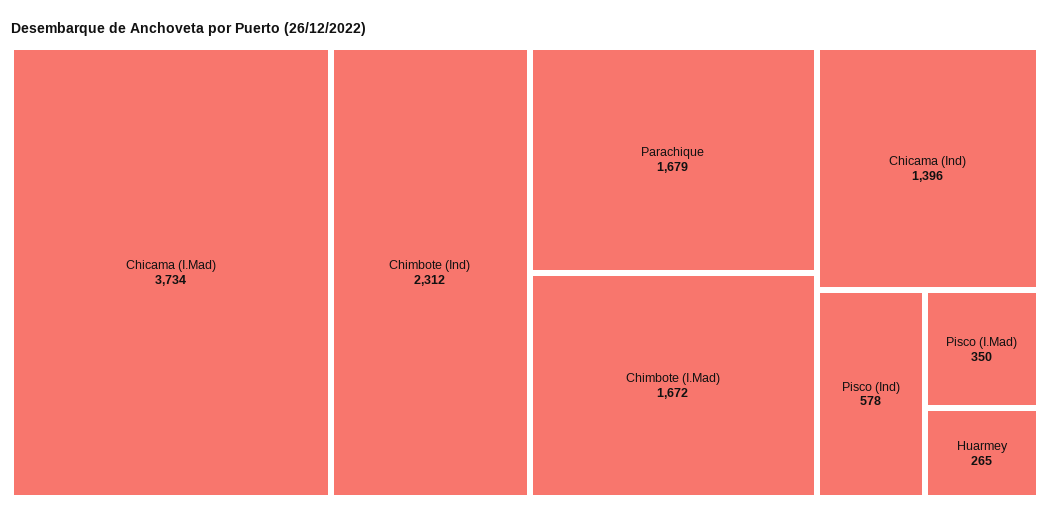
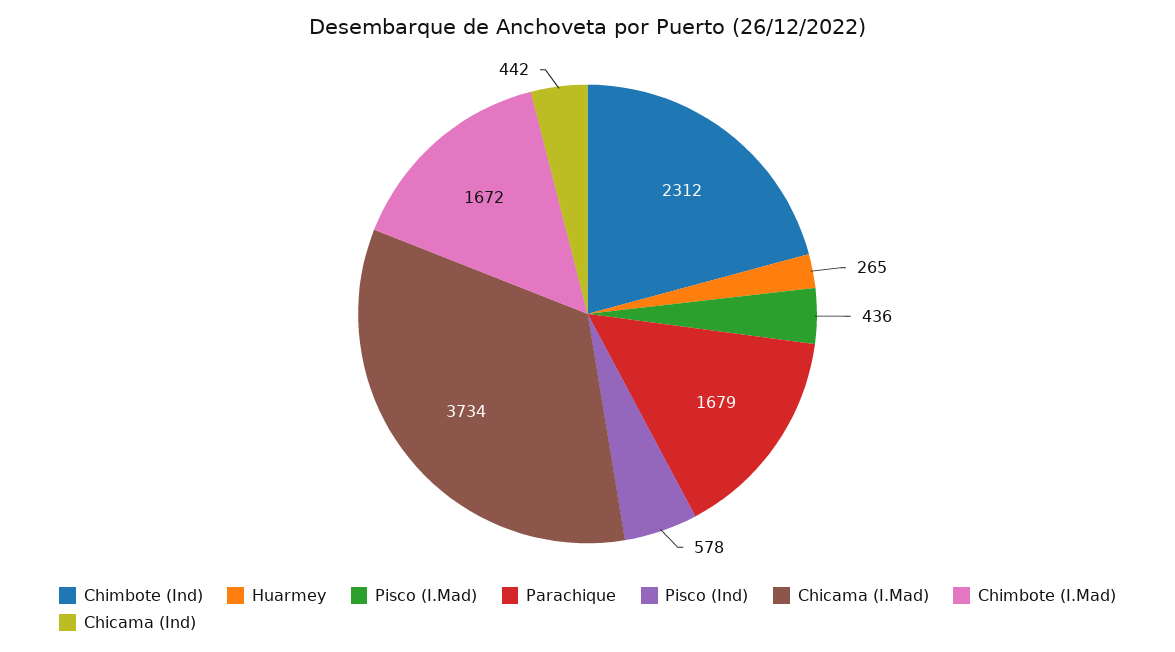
  {
    "Chicama (I.Mad)": 3734,
    "Chimbote (Ind)": 2312,
    "Parachique": 1679,
    "Chimbote (I.Mad)": 1672,
-   "Chicama (Ind)": 1396,
+   "Chicama (Ind)": 442,
    "Pisco (Ind)": 578,
-   "Pisco (I.Mad)": 350,
+   "Pisco (I.Mad)": 436,
    "Huarmey": 265
  }

